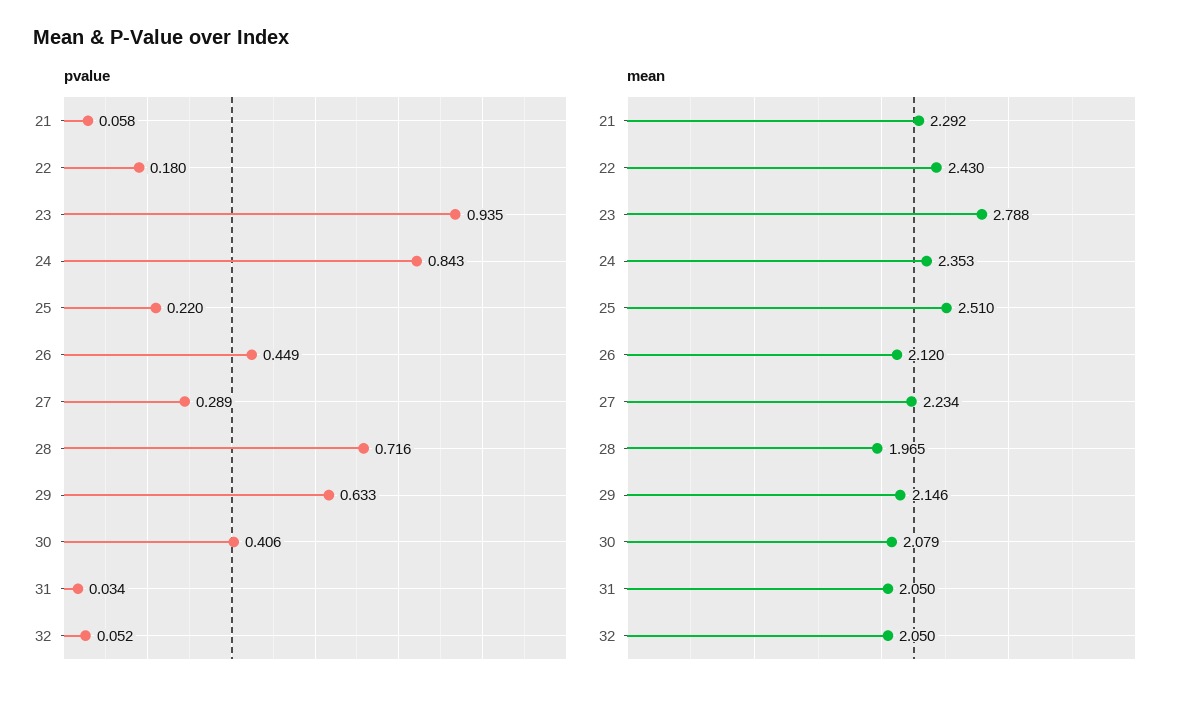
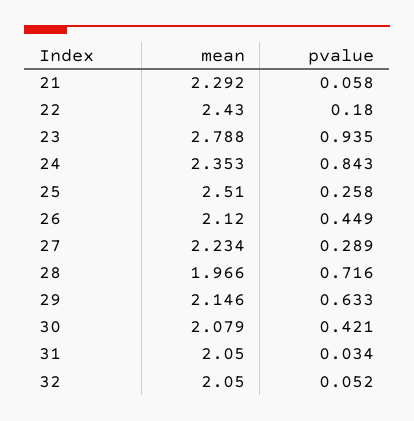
  {
    "pvalue": {
      "21": 0.058,
      "22": 0.18,
      "23": 0.935,
      "24": 0.843,
-     "25": 0.22,
+     "25": 0.258,
      "26": 0.449,
      "27": 0.289,
      "28": 0.716,
      "29": 0.633,
-     "30": 0.406,
+     "30": 0.421,
      "31": 0.034,
      "32": 0.052
    },
    "mean": {
      "21": 2.292,
      "22": 2.43,
      "23": 2.788,
      "24": 2.353,
      "25": 2.51,
      "26": 2.12,
      "27": 2.234,
-     "28": 1.965,
+     "28": 1.966,
      "29": 2.146,
      "30": 2.079,
      "31": 2.05,
      "32": 2.05
    }
  }

